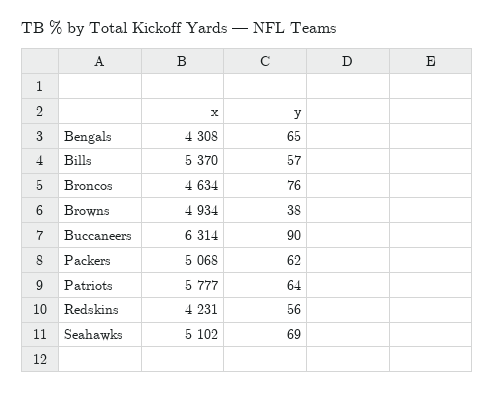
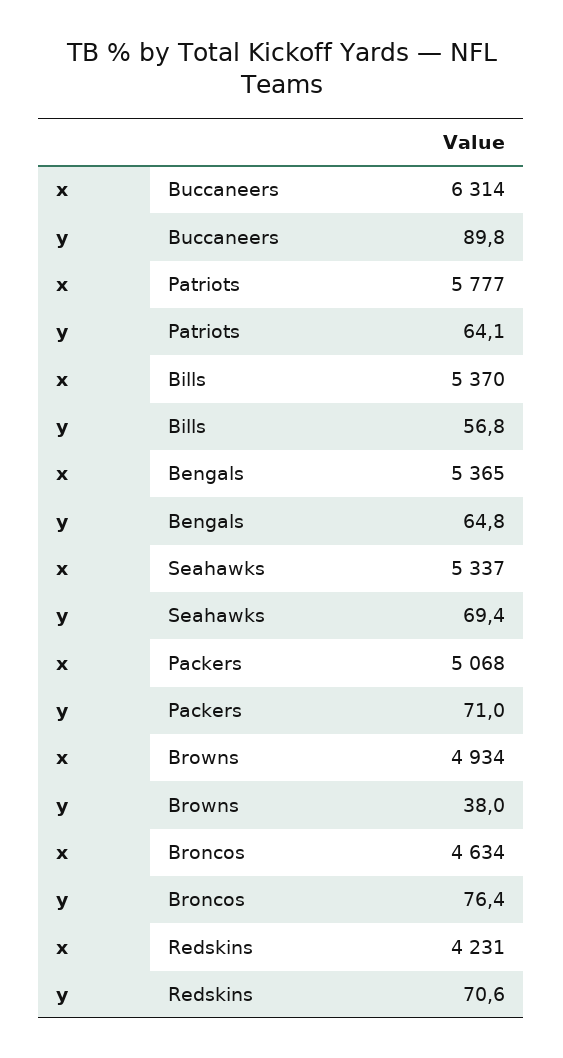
  {
    "x": {
-     "Bengals": 4308,
+     "Bengals": 5365,
      "Bills": 5370,
      "Broncos": 4634,
      "Browns": 4934,
      "Buccaneers": 6314,
      "Packers": 5068,
      "Patriots": 5777,
      "Redskins": 4231,
-     "Seahawks": 5102
+     "Seahawks": 5337
    },
    "y": {
      "Bengals": 64.8,
      "Bills": 56.8,
      "Broncos": 76.4,
      "Browns": 38,
      "Buccaneers": 89.8,
-     "Packers": 62,
+     "Packers": 71,
      "Patriots": 64.1,
-     "Redskins": 56,
+     "Redskins": 70.6,
      "Seahawks": 69.4
    }
  }

